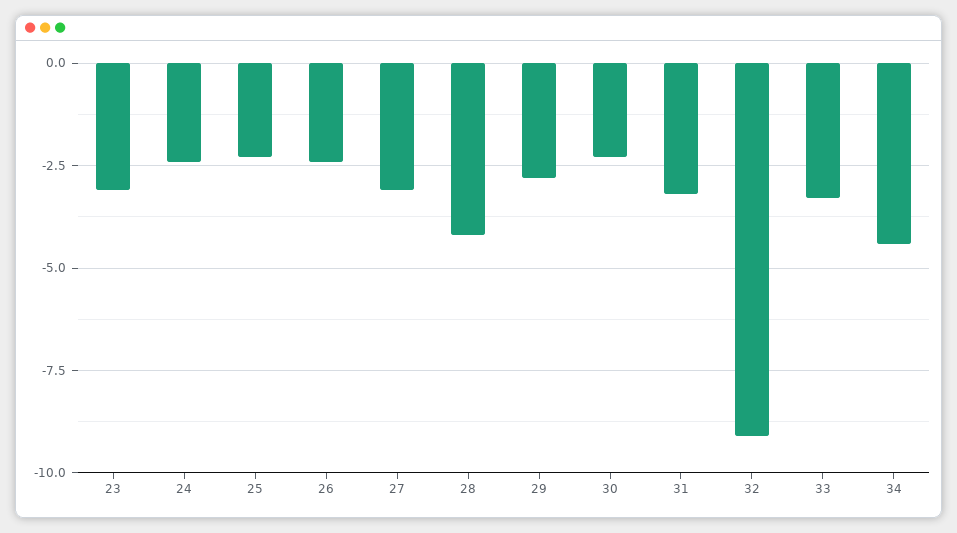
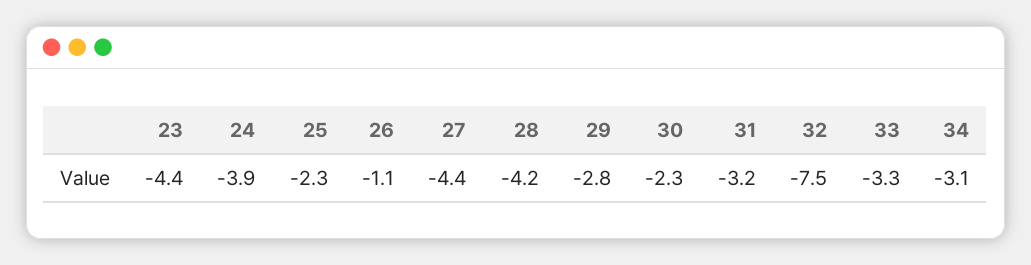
  {
-   "23": -3,
+   "23": -4.4,
-   "24": -2.5,
+   "24": -3.9,
    "25": -2.3,
-   "26": -2.5,
+   "26": -1.1,
-   "27": -3,
+   "27": -4.4,
    "28": -4.2,
    "29": -2.8,
    "30": -2.3,
    "31": -3.2,
-   "32": -9,
+   "32": -7.5,
    "33": -3.3,
-   "34": -4.5
+   "34": -3.1
  }

